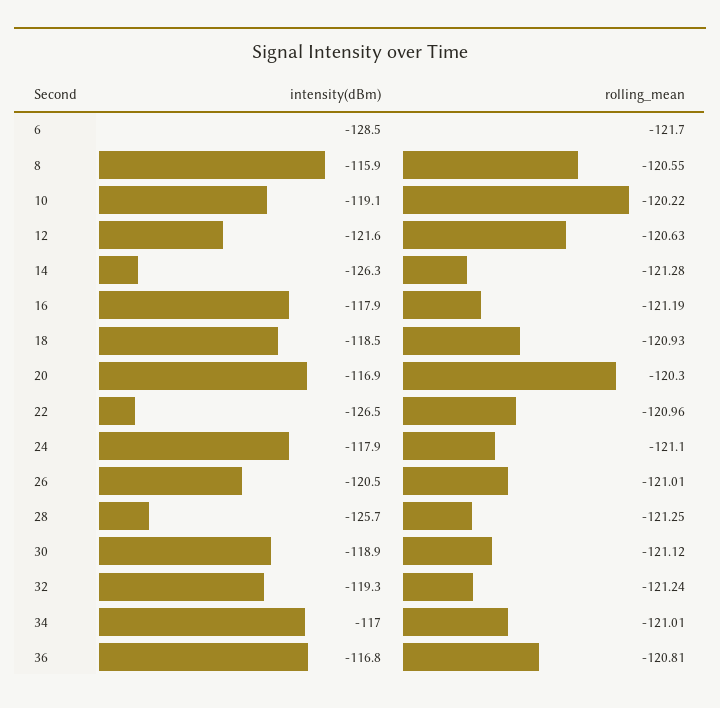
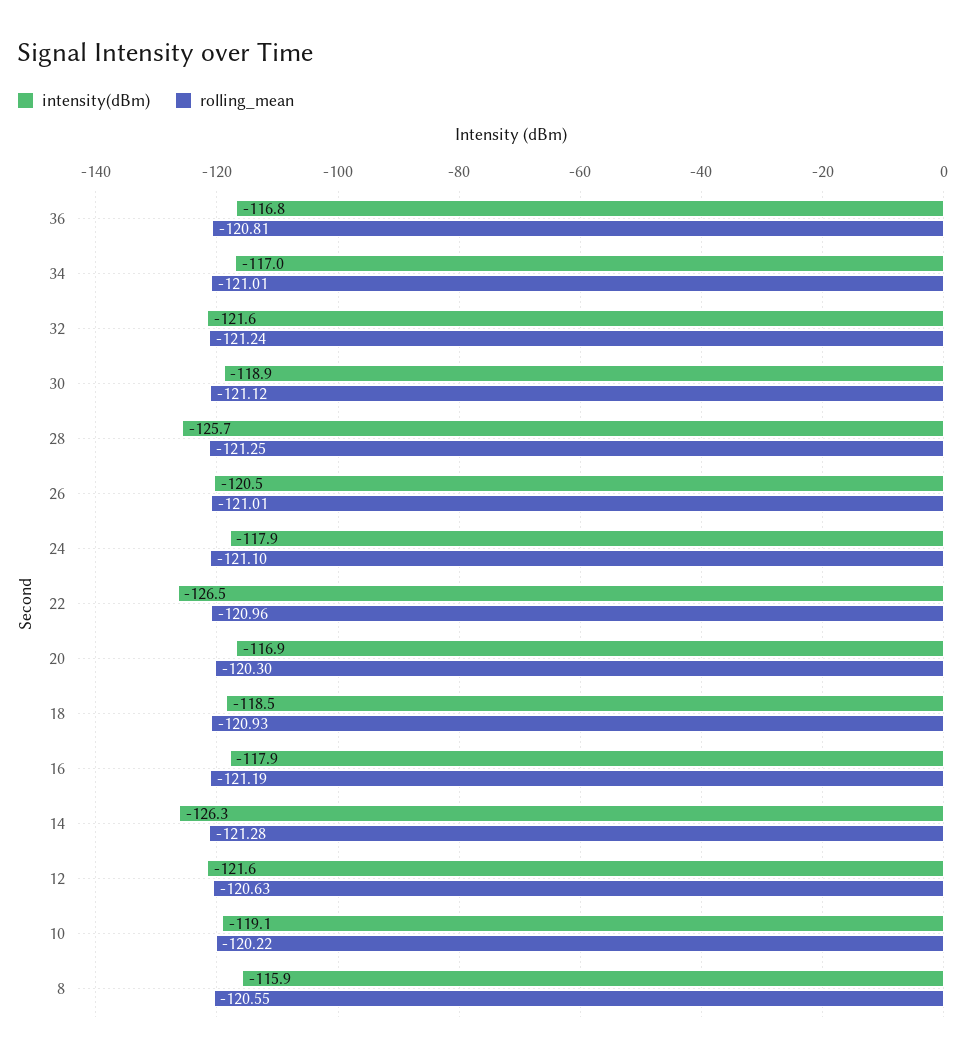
  {
    "intensity(dBm)": {
-     "6": -128.5,
      "8": -115.9,
      "10": -119.1,
      "12": -121.6,
      "14": -126.3,
      "16": -117.9,
      "18": -118.5,
      "20": -116.9,
      "22": -126.5,
      "24": -117.9,
      "26": -120.5,
      "28": -125.7,
      "30": -118.9,
-     "32": -119.3,
+     "32": -121.6,
      "34": -117,
      "36": -116.8
    },
    "rolling_mean": {
-     "6": -121.7,
      "8": -120.55,
      "10": -120.22,
      "12": -120.63,
      "14": -121.28,
      "16": -121.19,
      "18": -120.93,
      "20": -120.3,
      "22": -120.96,
      "24": -121.1,
      "26": -121.01,
      "28": -121.25,
      "30": -121.12,
      "32": -121.24,
      "34": -121.01,
      "36": -120.81
    }
  }

